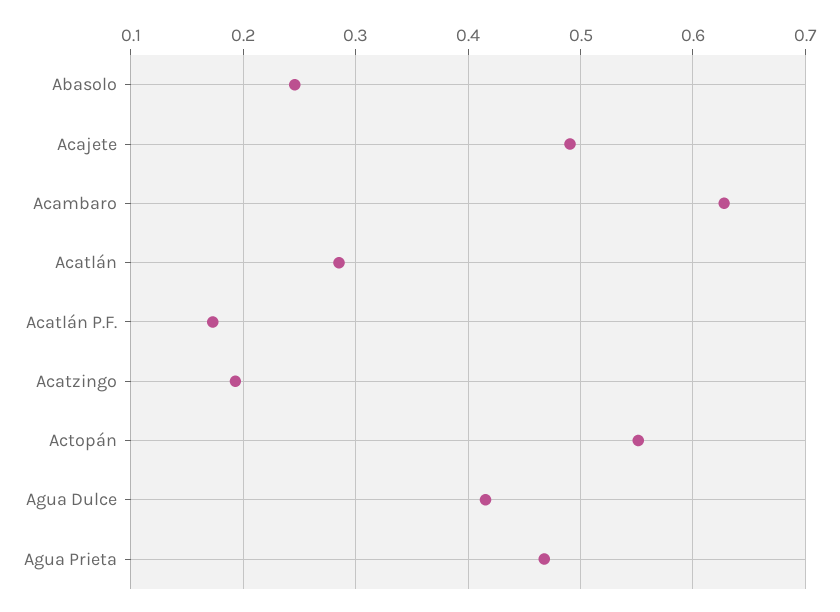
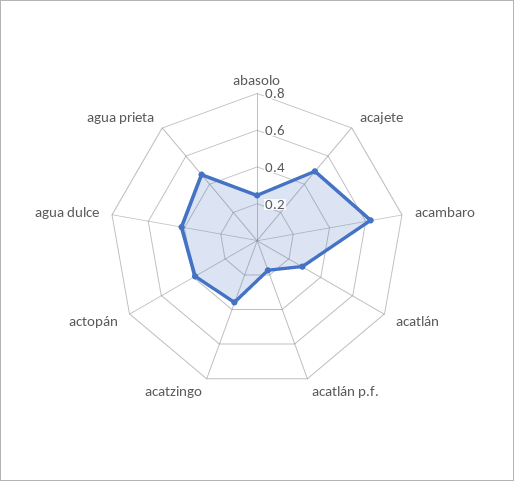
  {
    "Abasolo": 0.25,
    "Acajete": 0.49,
    "Acambaro": 0.63,
    "Acatlán": 0.29,
    "Acatlán P.F.": 0.17,
-   "Acatzingo": 0.19,
+   "Acatzingo": 0.35,
-   "Actopán": 0.55,
+   "Actopán": 0.4,
    "Agua Dulce": 0.42,
    "Agua Prieta": 0.47
  }

